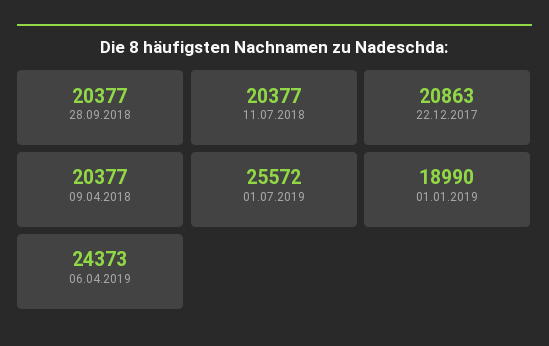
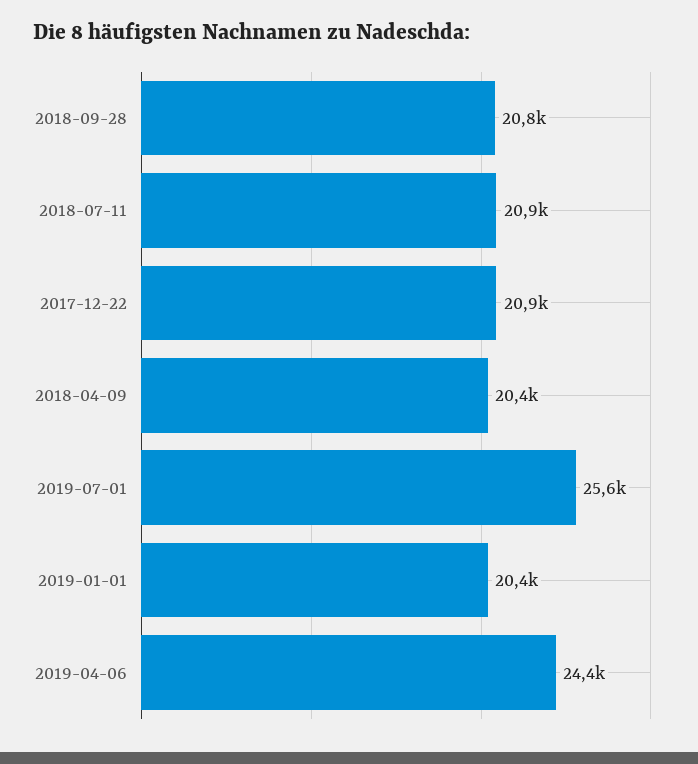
  {
-   "28.09.2018": 20377,
+   "28.09.2018": 20800,
-   "11.07.2018": 20377,
+   "11.07.2018": 20900,
    "22.12.2017": 20863,
    "09.04.2018": 20377,
    "01.07.2019": 25572,
-   "01.01.2019": 18990,
+   "01.01.2019": 20400,
    "06.04.2019": 24373
  }

